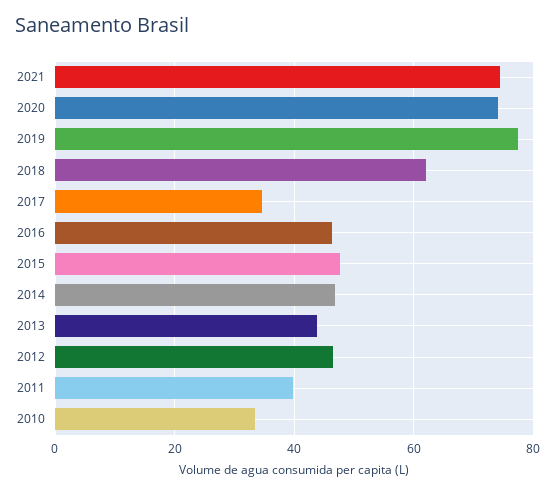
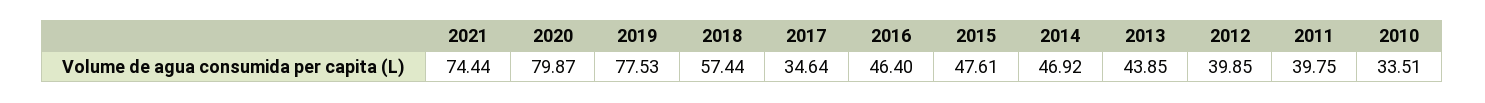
  {
    "2021": 74.44,
-   "2020": 74,
+   "2020": 79.87,
    "2019": 77.53,
-   "2018": 62,
+   "2018": 57.44,
    "2017": 34.64,
    "2016": 46.4,
    "2015": 47.61,
    "2014": 46.92,
    "2013": 43.85,
-   "2012": 46,
+   "2012": 39.85,
    "2011": 39.75,
    "2010": 33.51
  }

